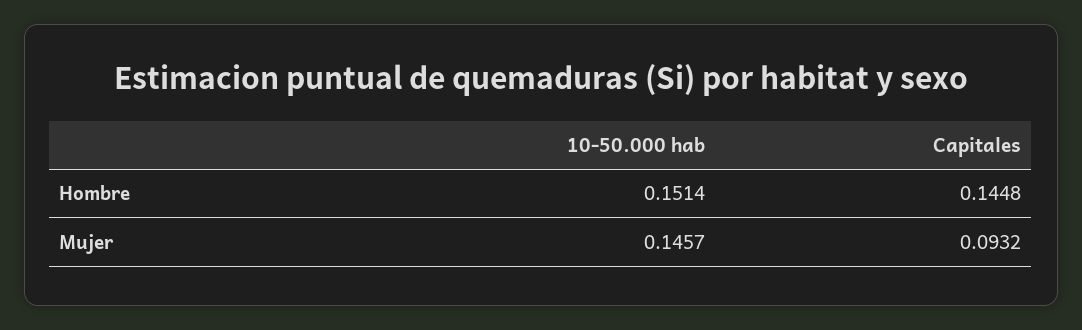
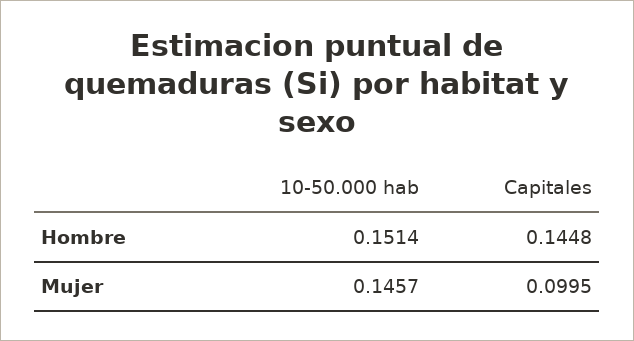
  {
    "10-50.000 hab": {
      "Hombre": 0.1514,
      "Mujer": 0.1457
    },
    "Capitales": {
      "Hombre": 0.1448,
-     "Mujer": 0.0932
+     "Mujer": 0.0995
    }
  }

